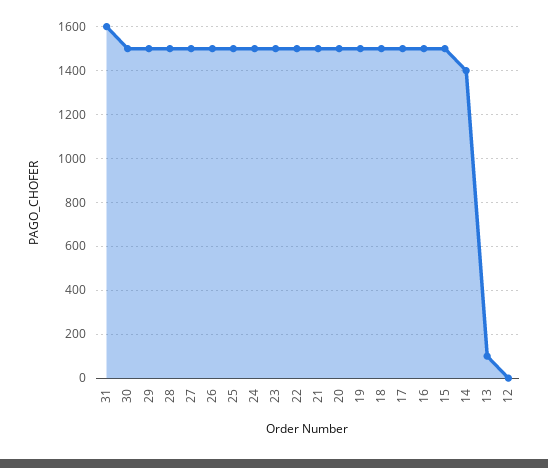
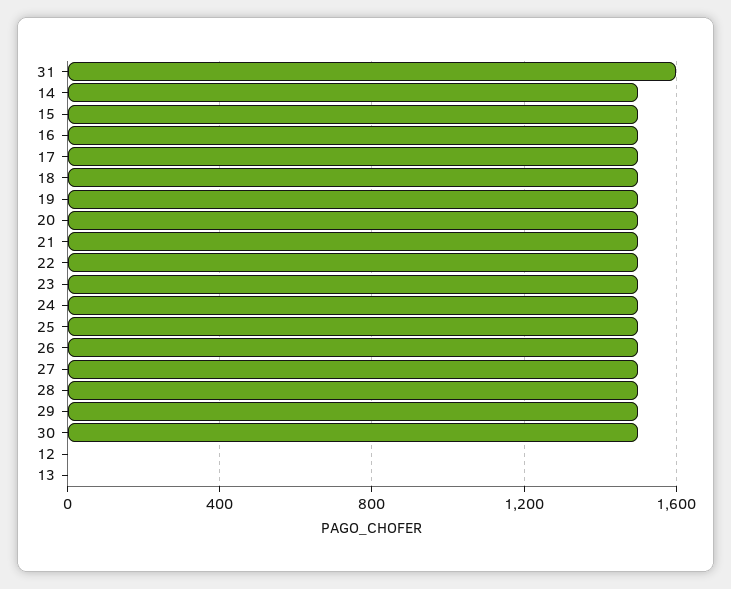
  {
    "31": 1600,
    "30": 1500,
    "29": 1500,
    "28": 1500,
    "27": 1500,
    "26": 1500,
    "25": 1500,
    "24": 1500,
    "23": 1500,
    "22": 1500,
    "21": 1500,
    "20": 1500,
    "19": 1500,
    "18": 1500,
    "17": 1500,
    "16": 1500,
    "15": 1500,
-   "14": 1400,
+   "14": 1500,
-   "13": 100,
+   "13": 0,
    "12": 0
  }

